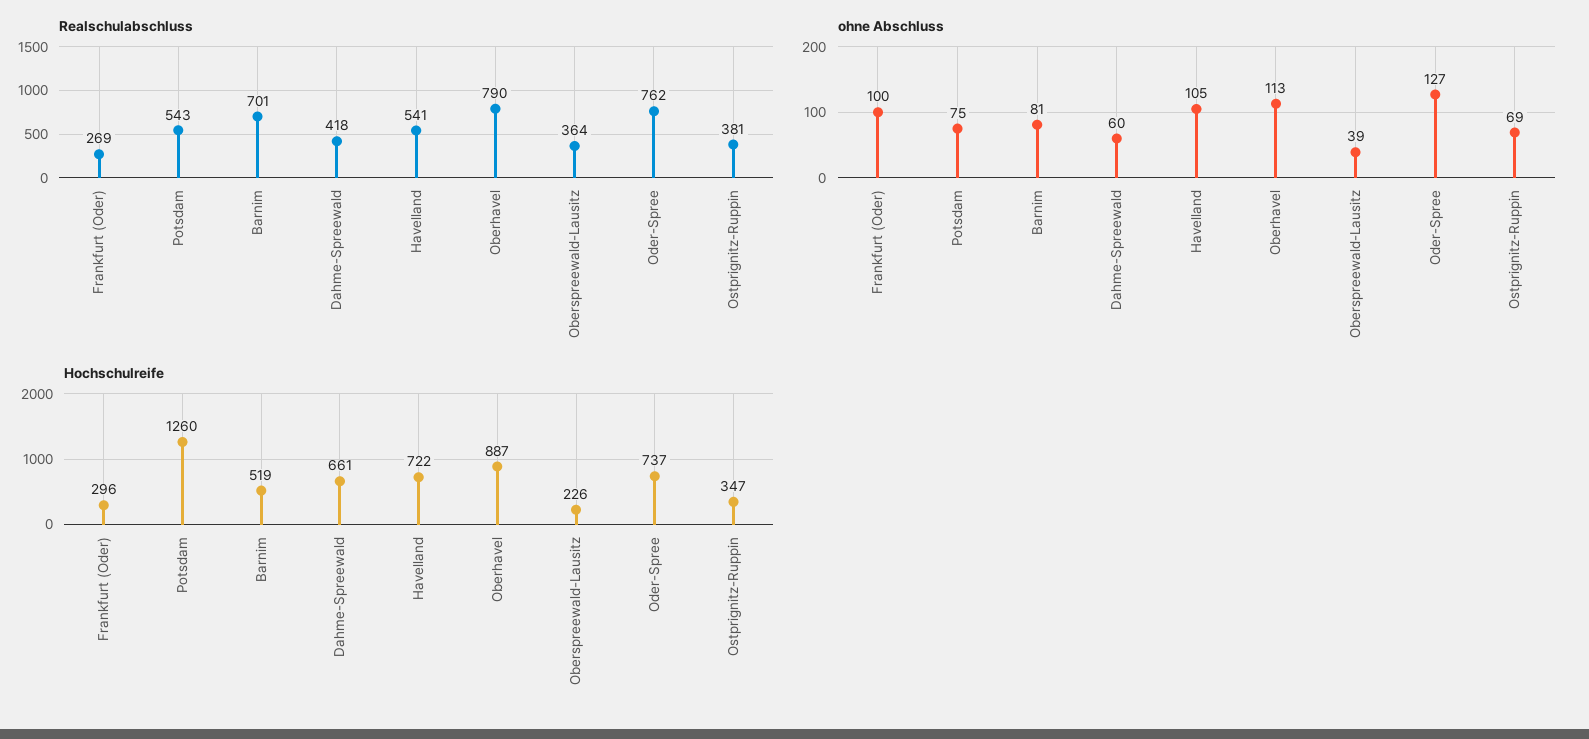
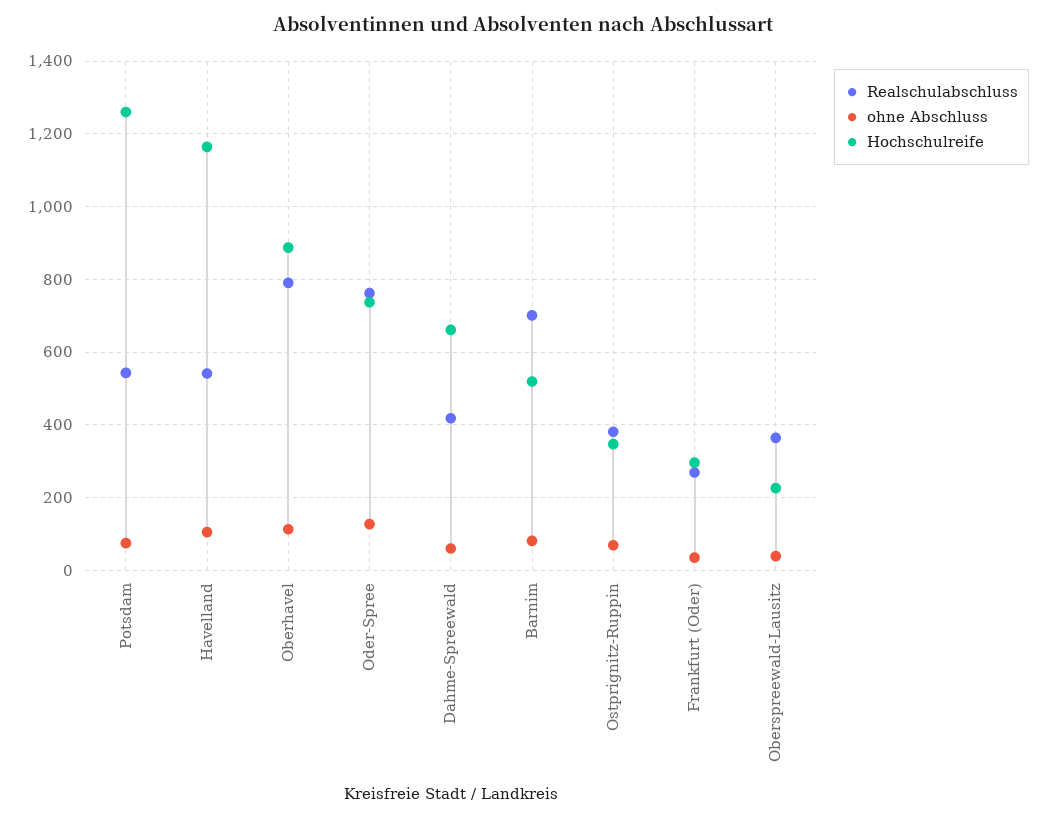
  {
    "Realschulabschluss": {
      "Frankfurt (Oder)": 269,
      "Potsdam": 543,
      "Barnim": 701,
      "Dahme-Spreewald": 418,
      "Havelland": 541,
      "Oberhavel": 790,
      "Oberspreewald-Lausitz": 364,
      "Oder-Spree": 762,
      "Ostprignitz-Ruppin": 381
    },
    "ohne Abschluss": {
-     "Frankfurt (Oder)": 100,
+     "Frankfurt (Oder)": 40,
      "Potsdam": 75,
      "Barnim": 81,
      "Dahme-Spreewald": 60,
      "Havelland": 105,
      "Oberhavel": 113,
      "Oberspreewald-Lausitz": 39,
      "Oder-Spree": 127,
      "Ostprignitz-Ruppin": 69
    },
    "Hochschulreife": {
      "Frankfurt (Oder)": 296,
      "Potsdam": 1260,
      "Barnim": 519,
      "Dahme-Spreewald": 661,
-     "Havelland": 722,
+     "Havelland": 1160,
      "Oberhavel": 887,
      "Oberspreewald-Lausitz": 226,
      "Oder-Spree": 737,
      "Ostprignitz-Ruppin": 347
    }
  }

